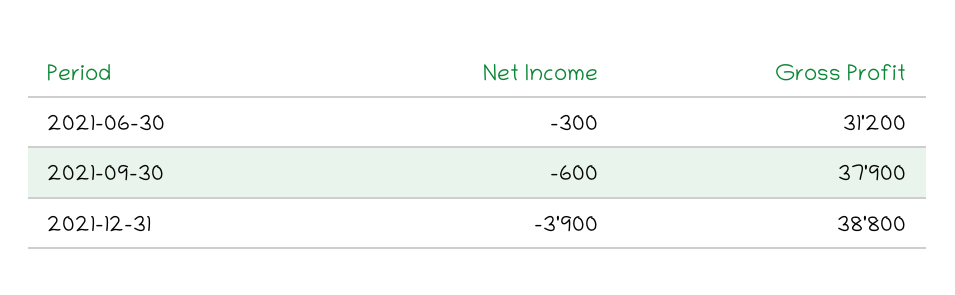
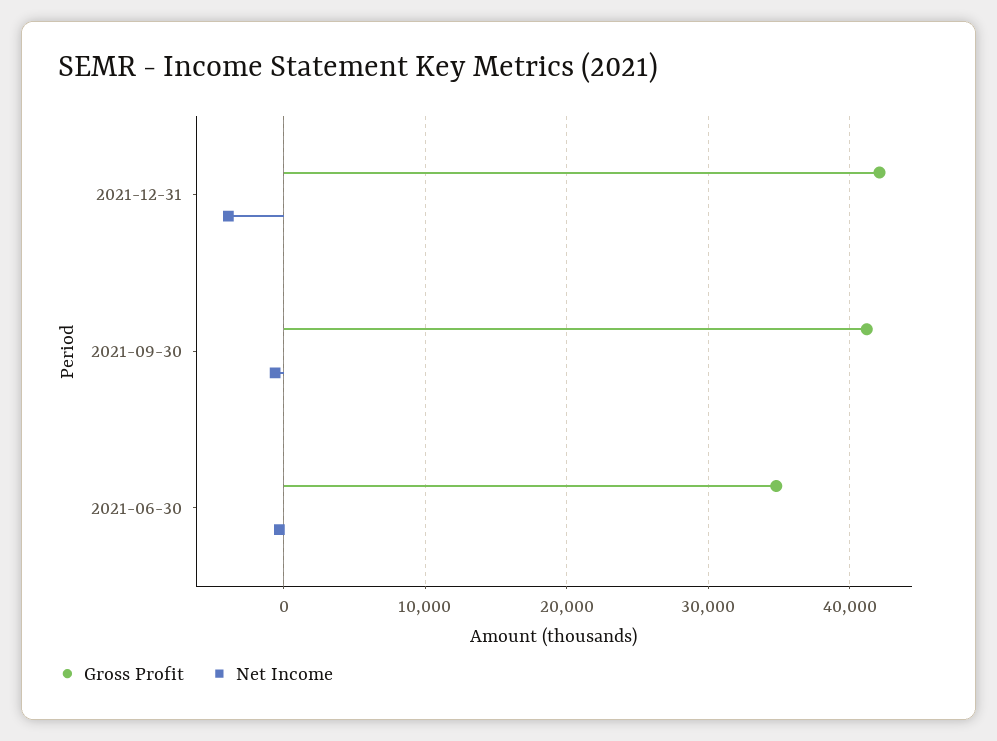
  {
    "Net Income": {
      "2021-06-30": -300,
      "2021-09-30": -600,
      "2021-12-31": -3900
    },
    "Gross Profit": {
-     "2021-06-30": 31200,
+     "2021-06-30": 35000,
-     "2021-09-30": 37900,
+     "2021-09-30": 41000,
-     "2021-12-31": 38800
+     "2021-12-31": 42000
    }
  }

